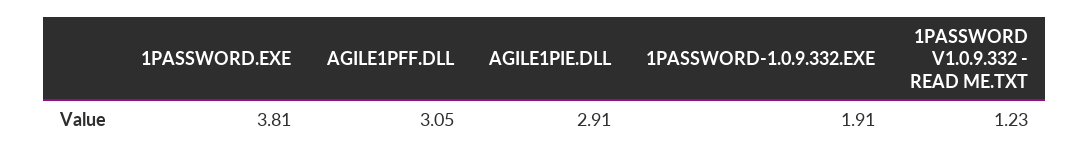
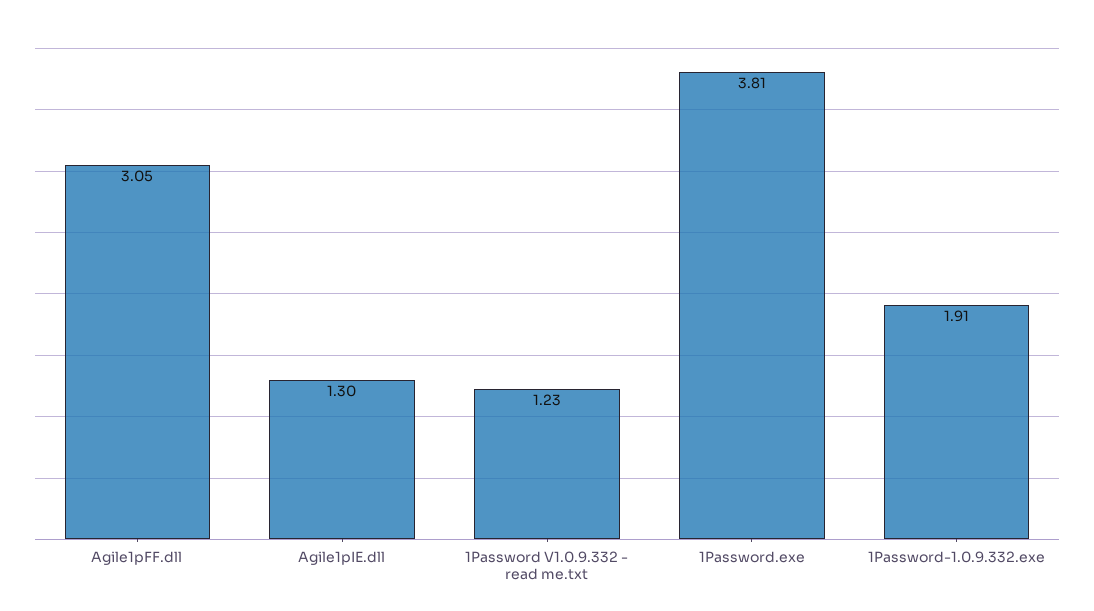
  {
    "1PASSWORD.EXE": 3.81,
    "AGILE1PFF.DLL": 3.05,
-   "AGILE1PIE.DLL": 2.91,
+   "AGILE1PIE.DLL": 1.3,
    "1PASSWORD-1.0.9.332.EXE": 1.91,
    "1PASSWORD V1.0.9.332 - READ ME.TXT": 1.23
  }

